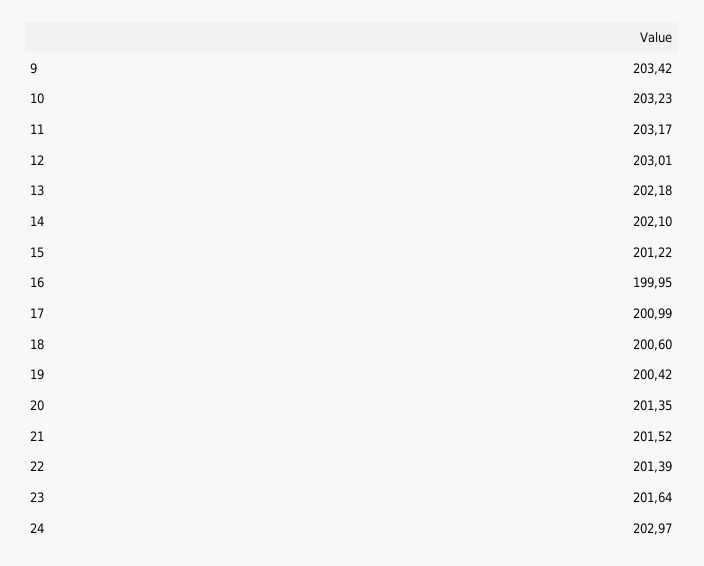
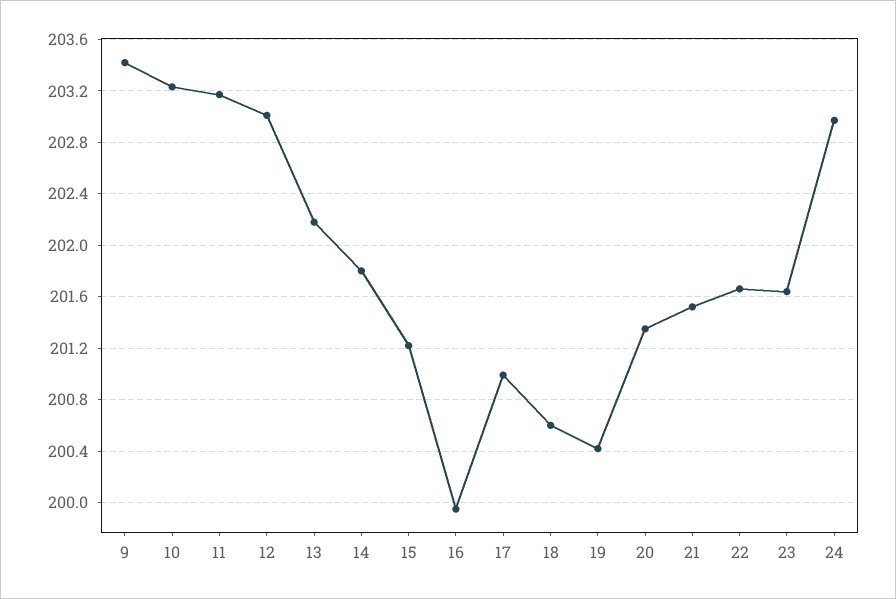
  {
    "9": 203.42,
    "10": 203.23,
    "11": 203.17,
    "12": 203.01,
    "13": 202.18,
-   "14": 202.1,
+   "14": 201.8,
    "15": 201.22,
    "16": 199.95,
    "17": 200.99,
    "18": 200.6,
    "19": 200.42,
    "20": 201.35,
    "21": 201.52,
-   "22": 201.39,
+   "22": 201.65,
    "23": 201.64,
    "24": 202.97
  }

